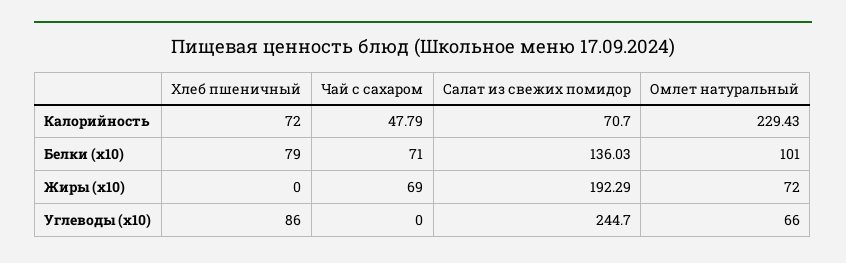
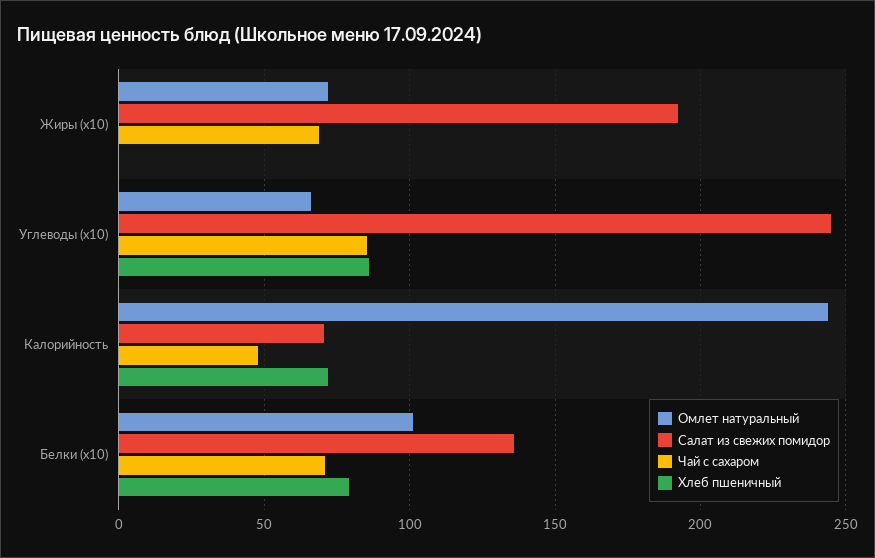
  {
    "Хлеб пшеничный": {
      "Калорийность": 72,
      "Белки (x10)": 79,
      "Жиры (x10)": 0,
      "Углеводы (x10)": 86
    },
    "Чай с сахаром": {
      "Калорийность": 47.79,
      "Белки (x10)": 71,
      "Жиры (x10)": 69,
-     "Углеводы (x10)": 0
+     "Углеводы (x10)": 85
    },
    "Салат из свежих помидор": {
      "Калорийность": 70.7,
      "Белки (x10)": 136.03,
      "Жиры (x10)": 192.29,
      "Углеводы (x10)": 244.7
    },
    "Омлет натуральный": {
-     "Калорийность": 229.43,
+     "Калорийность": 245,
      "Белки (x10)": 101,
      "Жиры (x10)": 72,
      "Углеводы (x10)": 66
    }
  }

